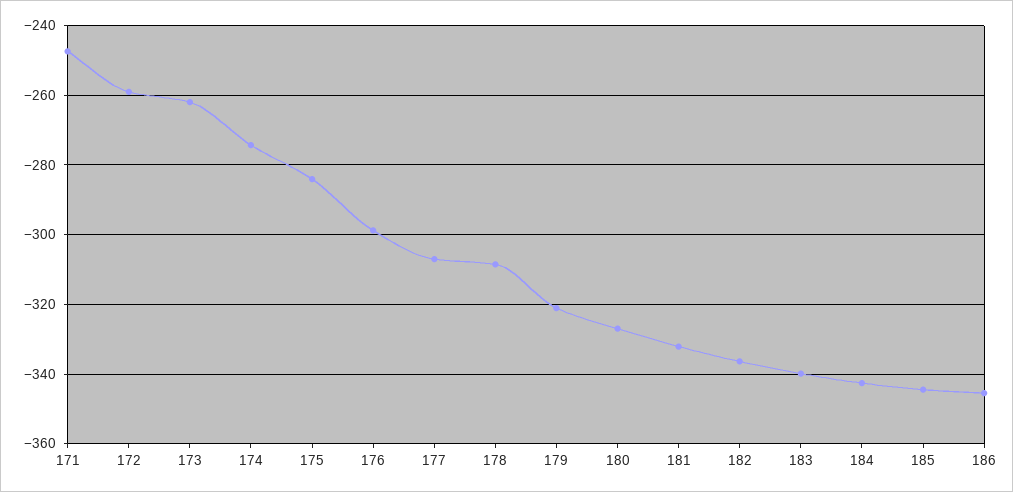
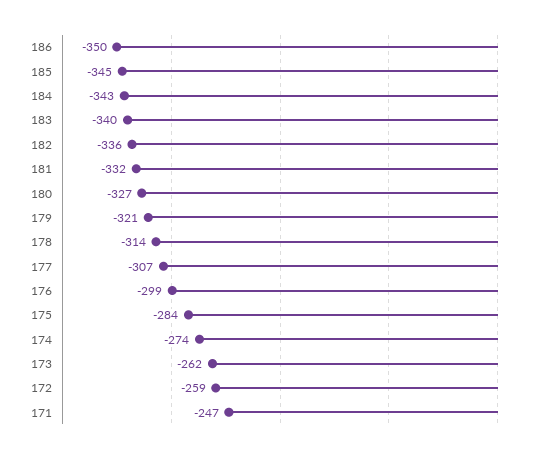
  {
    "171": -247,
    "172": -259,
    "173": -262,
    "174": -274,
    "175": -284,
    "176": -299,
    "177": -307,
-   "178": -308,
+   "178": -314,
    "179": -321,
    "180": -327,
    "181": -332,
    "182": -336,
    "183": -340,
    "184": -343,
    "185": -345,
-   "186": -346
+   "186": -350
  }

